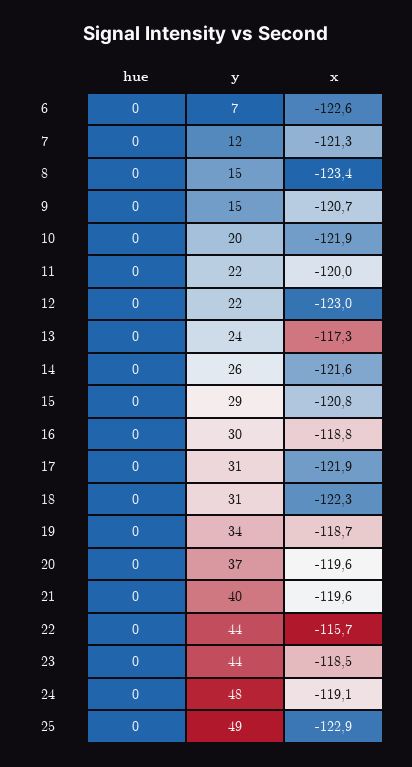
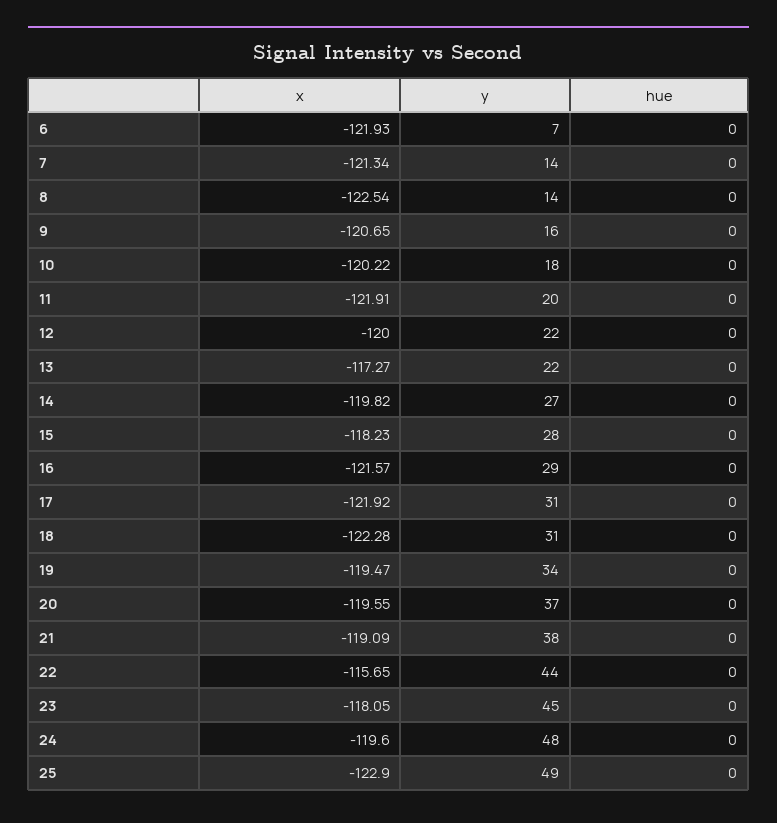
  {
    "hue": {
      "6": 0,
      "7": 0,
      "8": 0,
      "9": 0,
      "10": 0,
      "11": 0,
      "12": 0,
      "13": 0,
      "14": 0,
      "15": 0,
      "16": 0,
      "17": 0,
      "18": 0,
      "19": 0,
      "20": 0,
      "21": 0,
      "22": 0,
      "23": 0,
      "24": 0,
      "25": 0
    },
    "y": {
      "6": 7,
-     "7": 12,
+     "7": 14,
-     "8": 15,
+     "8": 14,
-     "9": 15,
+     "9": 16,
-     "10": 20,
+     "10": 18,
-     "11": 22,
+     "11": 20,
      "12": 22,
-     "13": 24,
+     "13": 22,
-     "14": 26,
+     "14": 27,
-     "15": 29,
+     "15": 28,
-     "16": 30,
+     "16": 29,
      "17": 31,
      "18": 31,
      "19": 34,
      "20": 37,
-     "21": 40,
+     "21": 38,
      "22": 44,
-     "23": 44,
+     "23": 45,
      "24": 48,
      "25": 49
    },
    "x": {
-     "6": -122.6,
+     "6": -121.93,
      "7": -121.34,
-     "8": -123.4,
+     "8": -122.54,
      "9": -120.65,
-     "10": -121.9,
+     "10": -120.22,
-     "11": -120,
+     "11": -121.91,
-     "12": -123,
+     "12": -120,
      "13": -117.27,
-     "14": -121.6,
+     "14": -119.82,
-     "15": -120.8,
+     "15": -118.23,
-     "16": -118.8,
+     "16": -121.57,
      "17": -121.92,
      "18": -122.28,
-     "19": -118.7,
+     "19": -119.47,
      "20": -119.55,
-     "21": -119.6,
+     "21": -119.09,
      "22": -115.65,
-     "23": -118.5,
+     "23": -118.05,
-     "24": -119.1,
+     "24": -119.6,
      "25": -122.9
    }
  }

